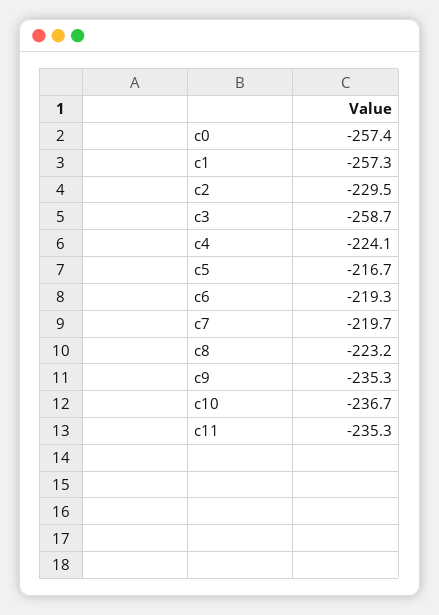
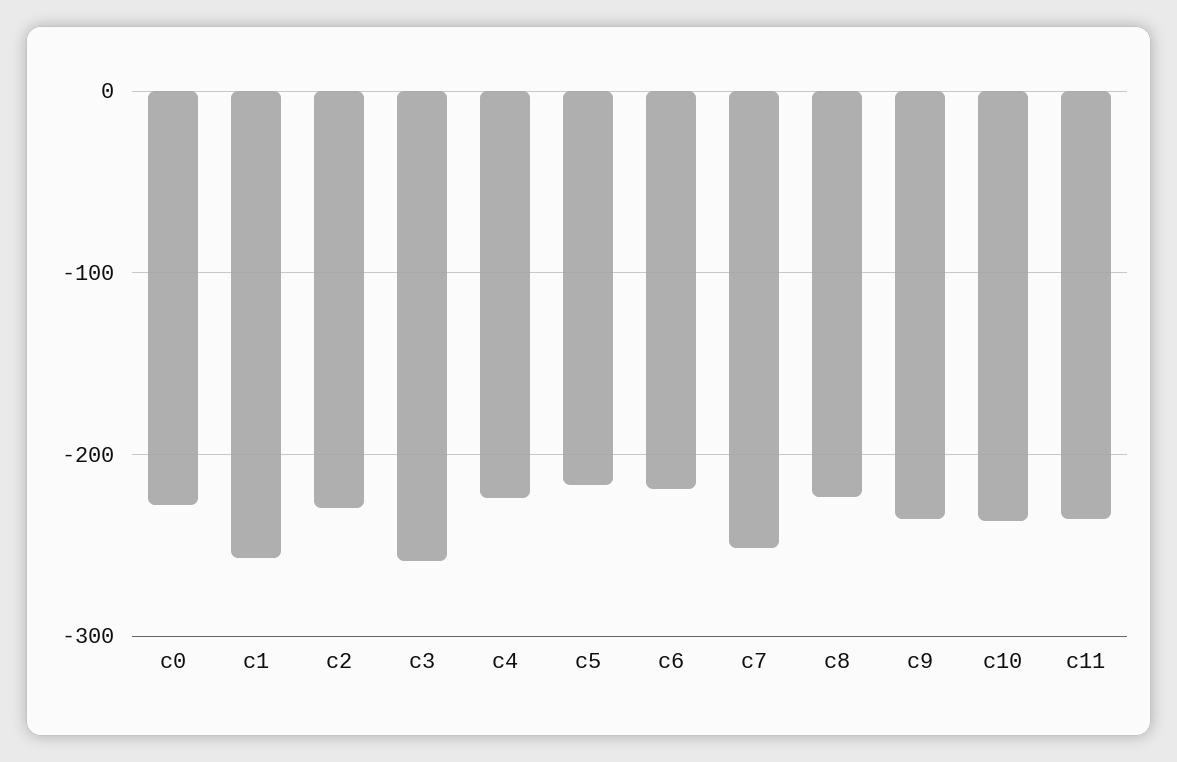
  {
-   "c0": -257.4,
+   "c0": -230,
    "c1": -257.3,
    "c2": -229.5,
    "c3": -258.7,
    "c4": -224.1,
    "c5": -216.7,
    "c6": -219.3,
-   "c7": -219.7,
+   "c7": -250,
    "c8": -223.2,
    "c9": -235.3,
    "c10": -236.7,
    "c11": -235.3
  }

